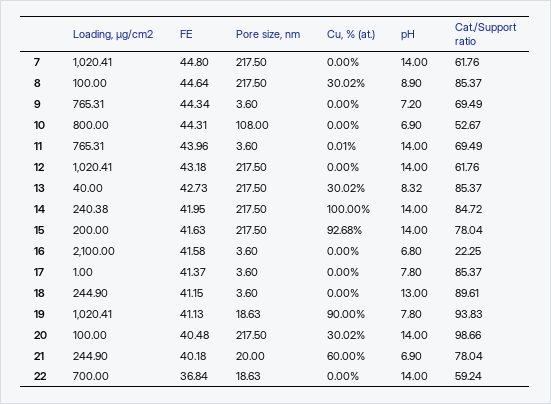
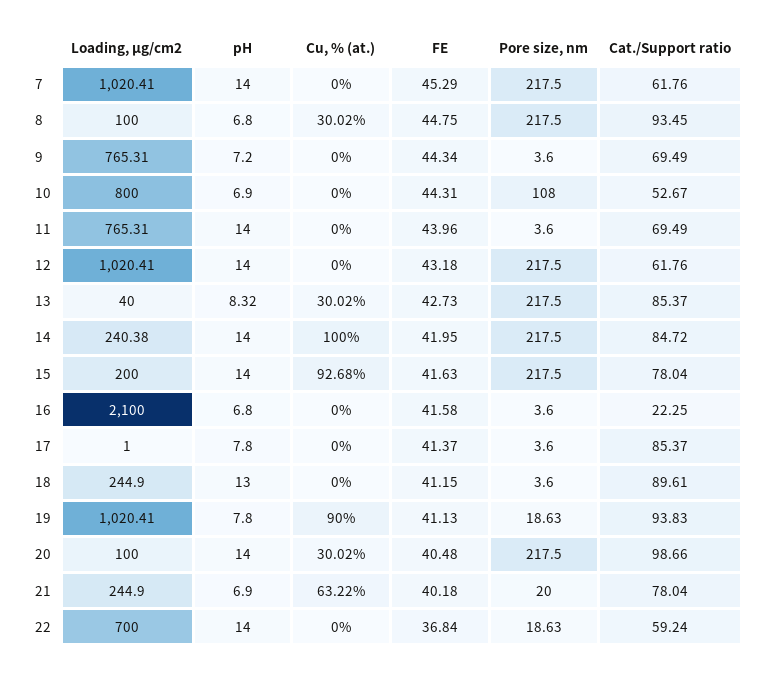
  {
    "Loading, μg/cm2": {
      "7": 1020.41,
      "8": 100,
      "9": 765.31,
      "10": 800,
      "11": 765.31,
      "12": 1020.41,
      "13": 40,
      "14": 240.38,
      "15": 200,
      "16": 2100,
      "17": 1,
      "18": 244.9,
      "19": 1020.41,
      "20": 100,
      "21": 244.9,
      "22": 700
    },
    "FE": {
-     "7": 44.8,
+     "7": 45.29,
-     "8": 44.64,
+     "8": 44.75,
      "9": 44.34,
      "10": 44.31,
      "11": 43.96,
      "12": 43.18,
      "13": 42.73,
      "14": 41.95,
      "15": 41.63,
      "16": 41.58,
      "17": 41.37,
      "18": 41.15,
      "19": 41.13,
      "20": 40.48,
      "21": 40.18,
      "22": 36.84
    },
    "Pore size, nm": {
      "7": 217.5,
      "8": 217.5,
      "9": 3.6,
      "10": 108,
      "11": 3.6,
      "12": 217.5,
      "13": 217.5,
      "14": 217.5,
      "15": 217.5,
      "16": 3.6,
      "17": 3.6,
      "18": 3.6,
      "19": 18.63,
      "20": 217.5,
      "21": 20,
      "22": 18.63
    },
    "Cu, % (at.)": {
      "7": 0,
      "8": 30.02,
      "9": 0,
      "10": 0,
-     "11": 0.01,
+     "11": 0,
      "12": 0,
      "13": 30.02,
      "14": 100,
      "15": 92.68,
      "16": 0,
      "17": 0,
      "18": 0,
      "19": 90,
      "20": 30.02,
-     "21": 60,
+     "21": 63.22,
      "22": 0
    },
    "pH": {
      "7": 14,
-     "8": 8.9,
+     "8": 6.8,
      "9": 7.2,
      "10": 6.9,
      "11": 14,
      "12": 14,
      "13": 8.32,
      "14": 14,
      "15": 14,
      "16": 6.8,
      "17": 7.8,
      "18": 13,
      "19": 7.8,
      "20": 14,
      "21": 6.9,
      "22": 14
    },
    "Cat./Support ratio": {
      "7": 61.76,
-     "8": 85.37,
+     "8": 93.45,
      "9": 69.49,
      "10": 52.67,
      "11": 69.49,
      "12": 61.76,
      "13": 85.37,
      "14": 84.72,
      "15": 78.04,
      "16": 22.25,
      "17": 85.37,
      "18": 89.61,
      "19": 93.83,
      "20": 98.66,
      "21": 78.04,
      "22": 59.24
    }
  }

